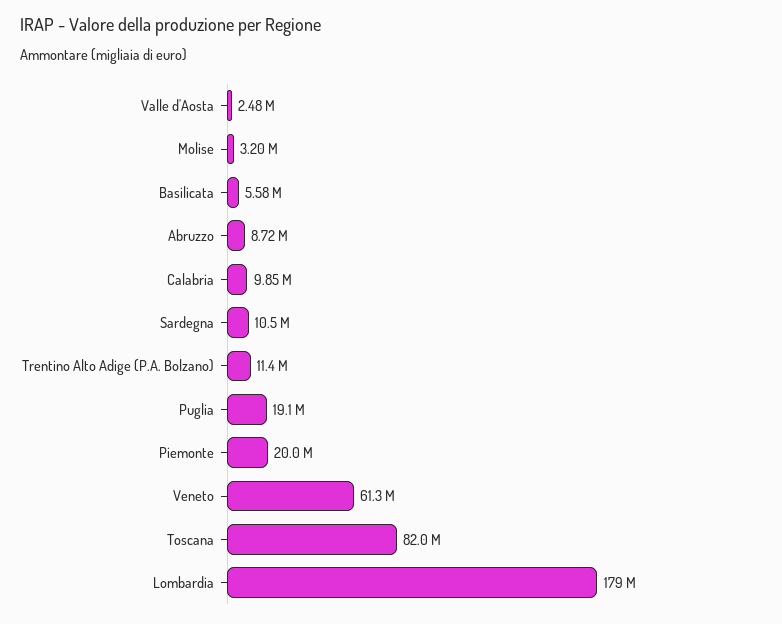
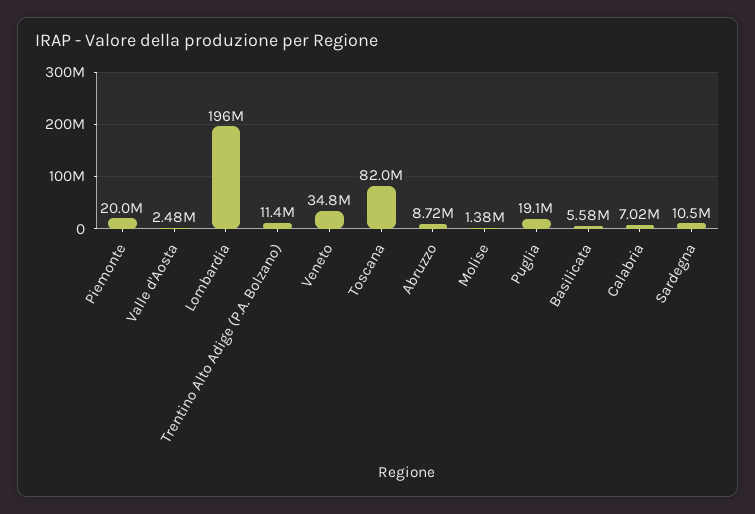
  {
    "Valle d'Aosta": 2480000,
-   "Molise": 3200000,
+   "Molise": 1380000,
    "Basilicata": 5580000,
    "Abruzzo": 8720000,
-   "Calabria": 9850000,
+   "Calabria": 7020000,
    "Sardegna": 10500000,
    "Trentino Alto Adige (P.A. Bolzano)": 11400000,
    "Puglia": 19100000,
    "Piemonte": 20000000,
-   "Veneto": 61300000,
+   "Veneto": 34800000,
    "Toscana": 82000000,
-   "Lombardia": 179000000
+   "Lombardia": 196000000
  }

